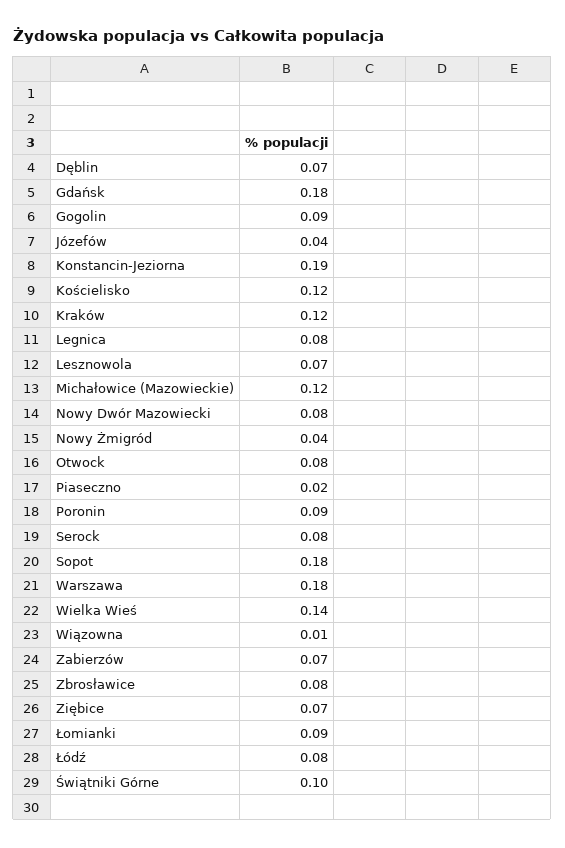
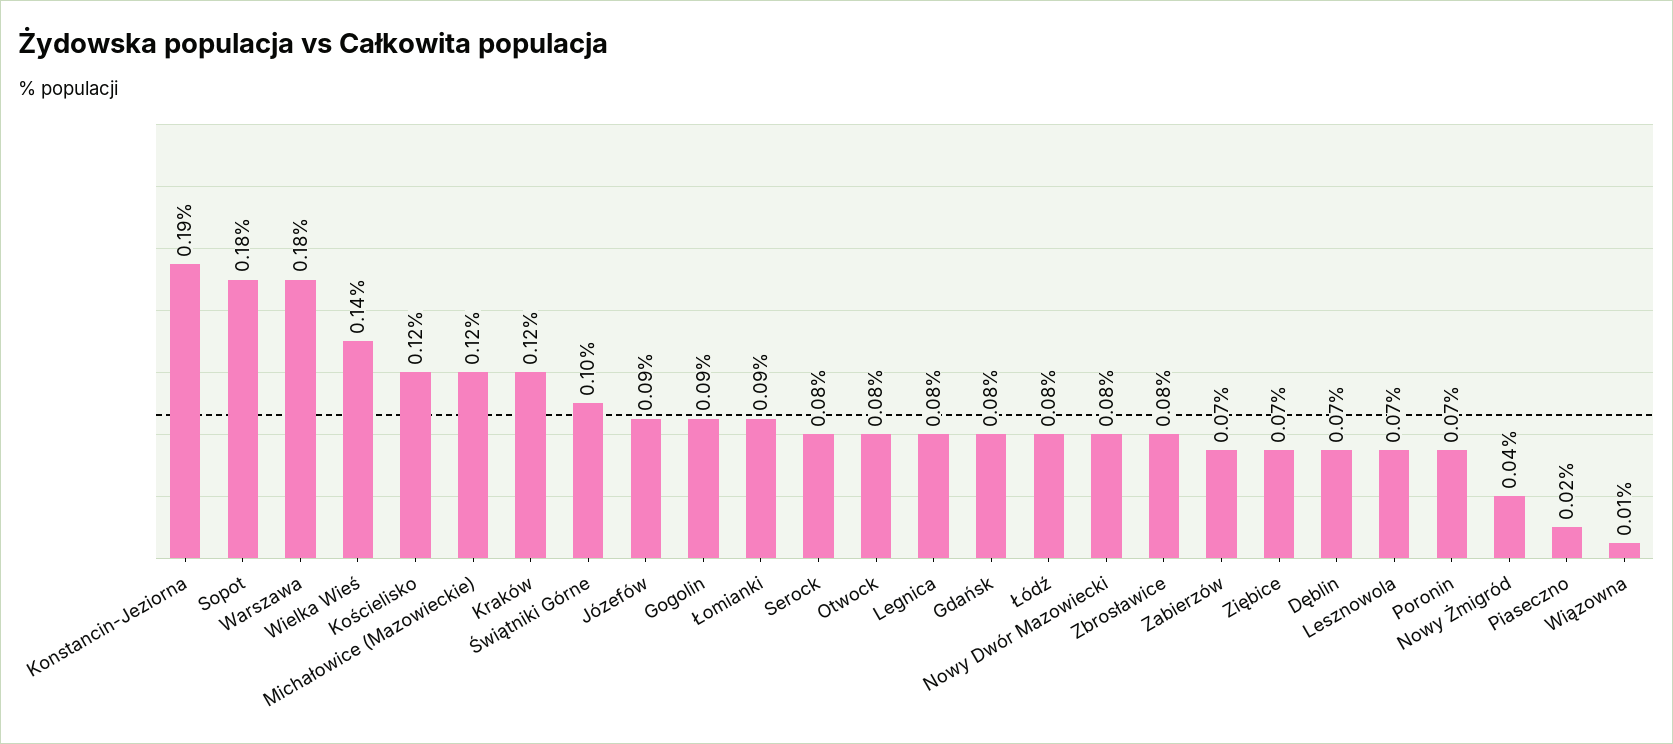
  {
    "Dęblin": 0.07,
-   "Gdańsk": 0.18,
+   "Gdańsk": 0.08,
    "Gogolin": 0.09,
-   "Józefów": 0.04,
+   "Józefów": 0.09,
    "Konstancin-Jeziorna": 0.19,
    "Kościelisko": 0.12,
    "Kraków": 0.12,
    "Legnica": 0.08,
    "Lesznowola": 0.07,
    "Michałowice (Mazowieckie)": 0.12,
    "Nowy Dwór Mazowiecki": 0.08,
    "Nowy Żmigród": 0.04,
    "Otwock": 0.08,
    "Piaseczno": 0.02,
-   "Poronin": 0.09,
+   "Poronin": 0.07,
    "Serock": 0.08,
    "Sopot": 0.18,
    "Warszawa": 0.18,
    "Wielka Wieś": 0.14,
    "Wiązowna": 0.01,
    "Zabierzów": 0.07,
    "Zbrosławice": 0.08,
    "Ziębice": 0.07,
    "Łomianki": 0.09,
    "Łódź": 0.08,
    "Świątniki Górne": 0.1
  }

